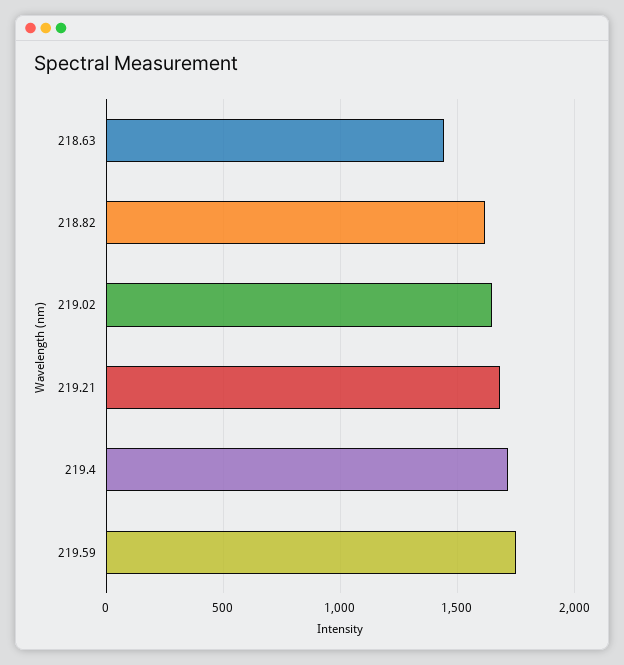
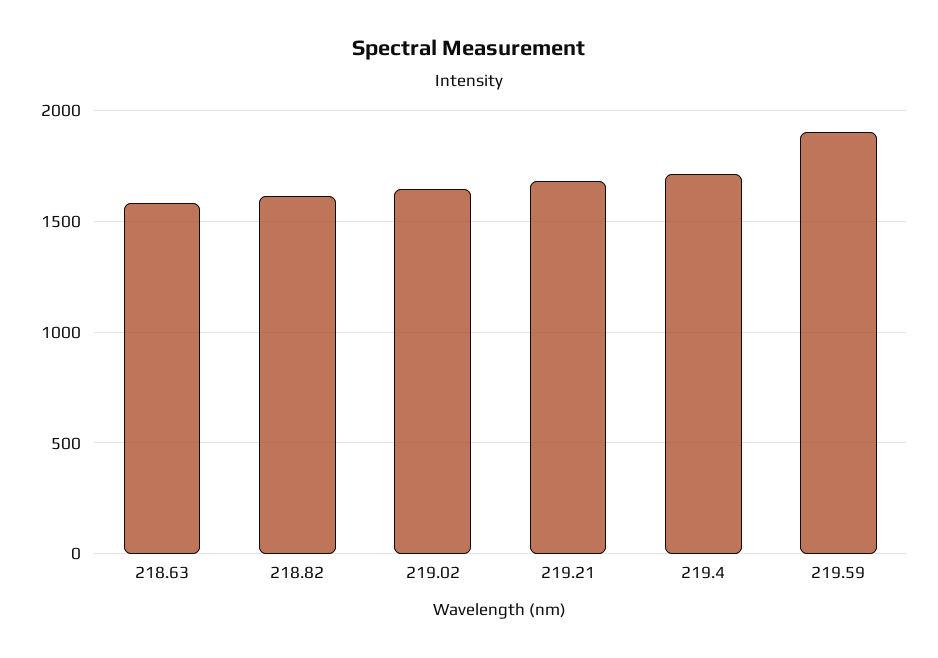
  {
-   "218.63": 1450,
+   "218.63": 1600,
    "218.82": 1600,
    "219.02": 1650,
    "219.21": 1700,
    "219.4": 1700,
-   "219.59": 1750
+   "219.59": 1900
  }

